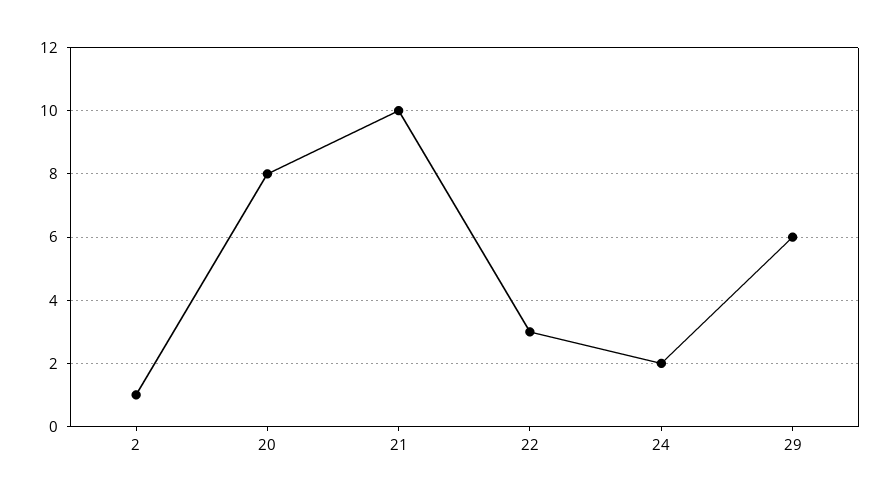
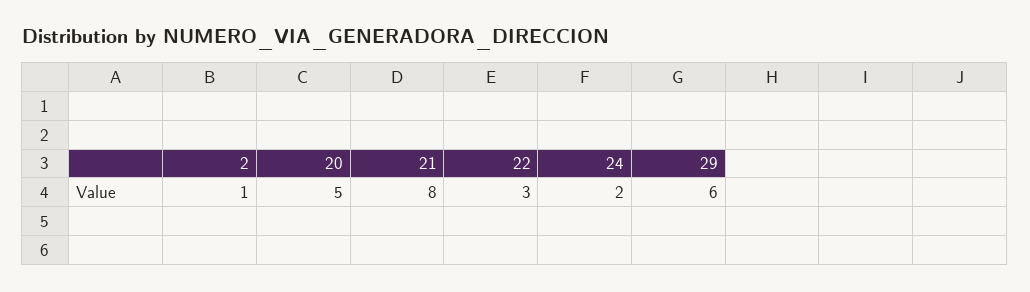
  {
    "2": 1,
-   "20": 8,
+   "20": 5,
-   "21": 10,
+   "21": 8,
    "22": 3,
    "24": 2,
    "29": 6
  }

